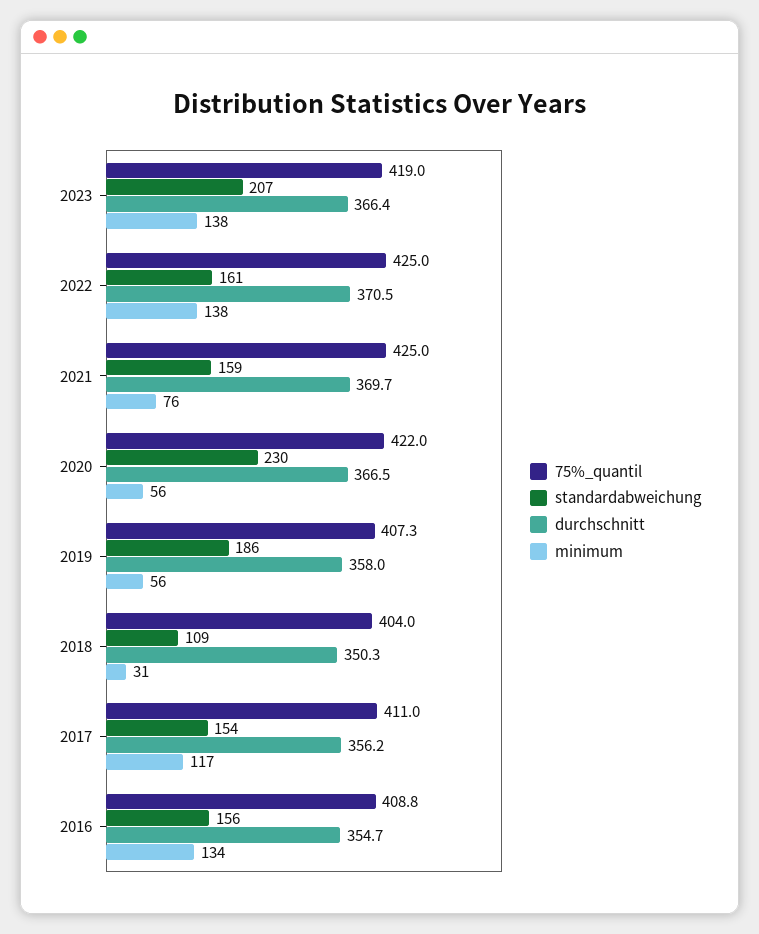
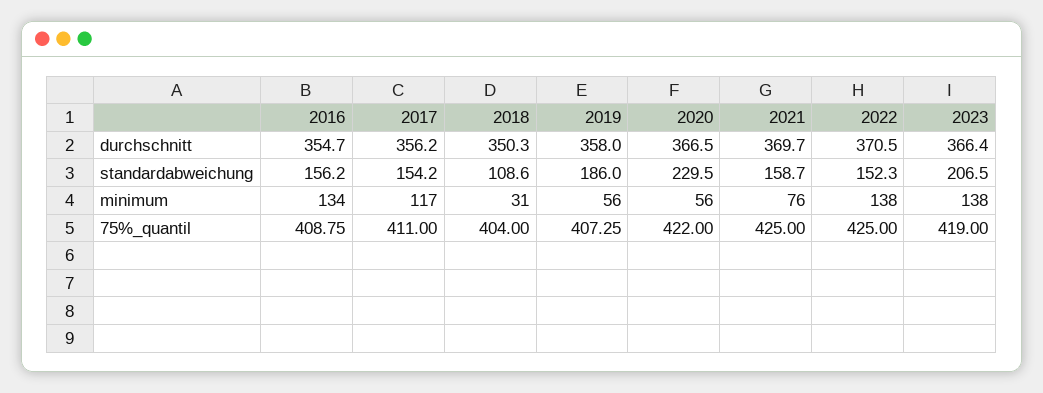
  {
    "75%_quantil": {
      "2023": 419,
      "2022": 425,
      "2021": 425,
      "2020": 422,
      "2019": 407.25,
      "2018": 404,
      "2017": 411,
      "2016": 408.75
    },
    "standardabweichung": {
      "2023": 206.5,
-     "2022": 161,
+     "2022": 152.3,
      "2021": 158.7,
      "2020": 229.5,
      "2019": 186,
      "2018": 108.6,
      "2017": 154.2,
      "2016": 156.2
    },
    "durchschnitt": {
      "2023": 366.4,
      "2022": 370.5,
      "2021": 369.7,
      "2020": 366.5,
      "2019": 358,
      "2018": 350.3,
      "2017": 356.2,
      "2016": 354.7
    },
    "minimum": {
      "2023": 138,
      "2022": 138,
      "2021": 76,
      "2020": 56,
      "2019": 56,
      "2018": 31,
      "2017": 117,
      "2016": 134
    }
  }

